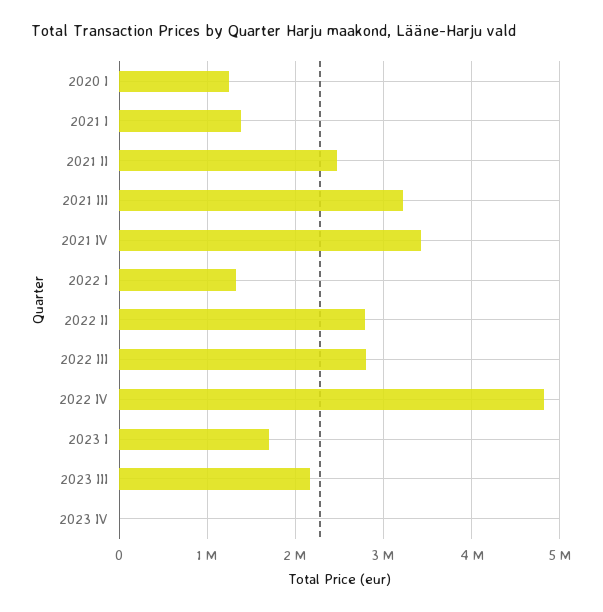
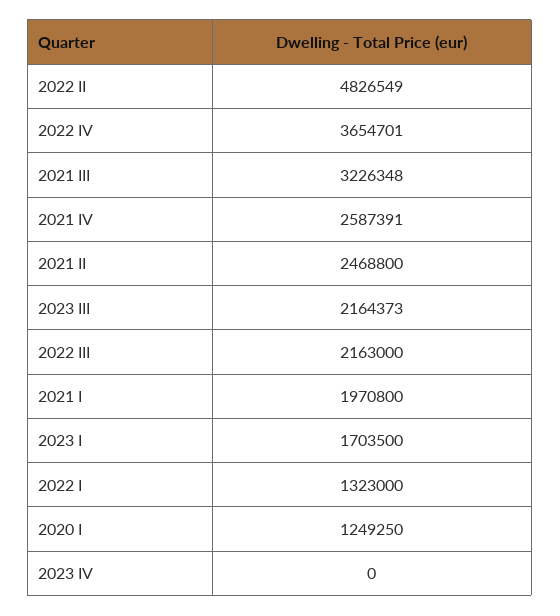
  {
    "2020 I": 1249250,
-   "2021 I": 1400000,
+   "2021 I": 1970800,
    "2021 II": 2468800,
    "2021 III": 3226348,
-   "2021 IV": 3400000,
+   "2021 IV": 2587391,
    "2022 I": 1323000,
-   "2022 II": 2800000,
+   "2022 II": 4826549,
-   "2022 III": 2800000,
+   "2022 III": 2163000,
-   "2022 IV": 4800000,
+   "2022 IV": 3654701,
    "2023 I": 1703500,
    "2023 III": 2164373,
    "2023 IV": 0
  }

